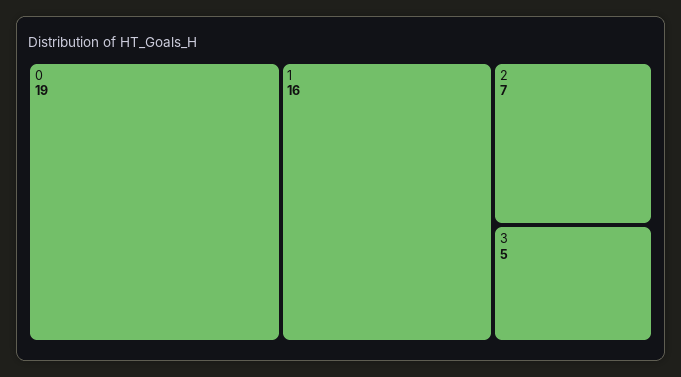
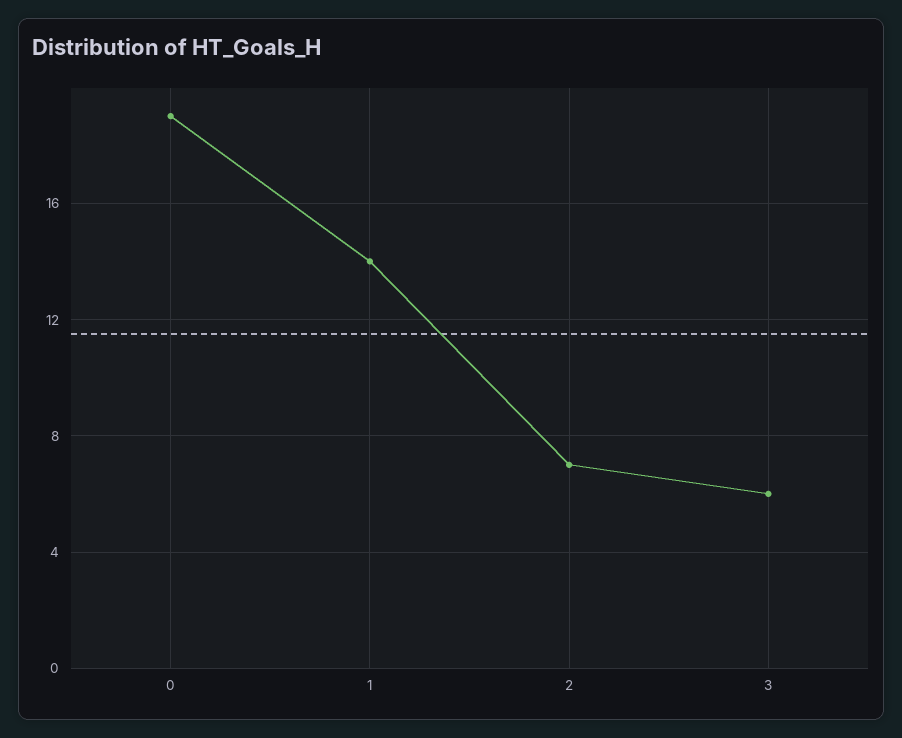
  {
    "0": 19,
-   "1": 16,
+   "1": 14,
    "2": 7,
-   "3": 5
+   "3": 6
  }

